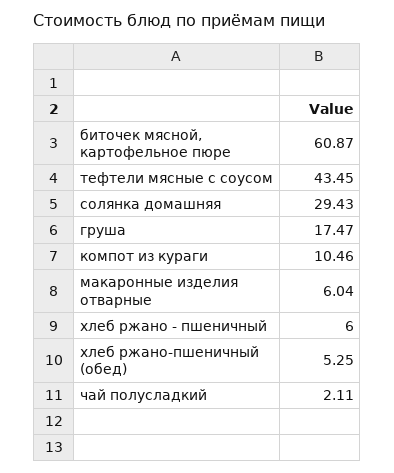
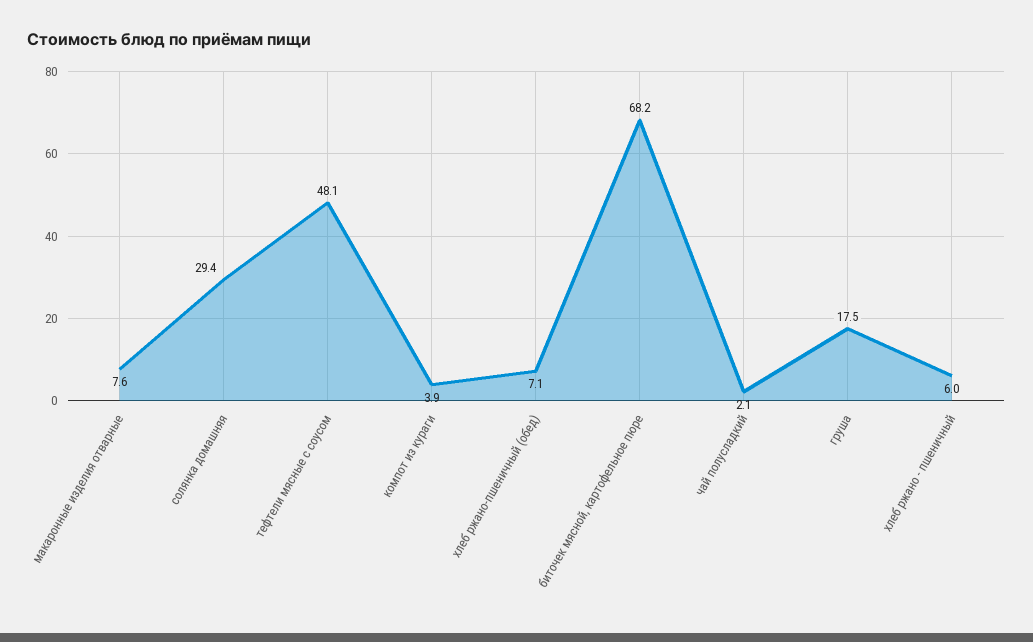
  {
-   "биточек мясной, картофельное пюре": 60.87,
+   "биточек мясной, картофельное пюре": 68.2,
-   "тефтели мясные с соусом": 43.45,
+   "тефтели мясные с соусом": 48.1,
    "солянка домашняя": 29.43,
    "груша": 17.47,
-   "компот из кураги": 10.46,
+   "компот из кураги": 3.9,
-   "макаронные изделия отварные": 6.04,
+   "макаронные изделия отварные": 7.6,
    "хлеб ржано - пшеничный": 6,
-   "хлеб ржано-пшеничный (обед)": 5.25,
+   "хлеб ржано-пшеничный (обед)": 7.1,
    "чай полусладкий": 2.11
  }

